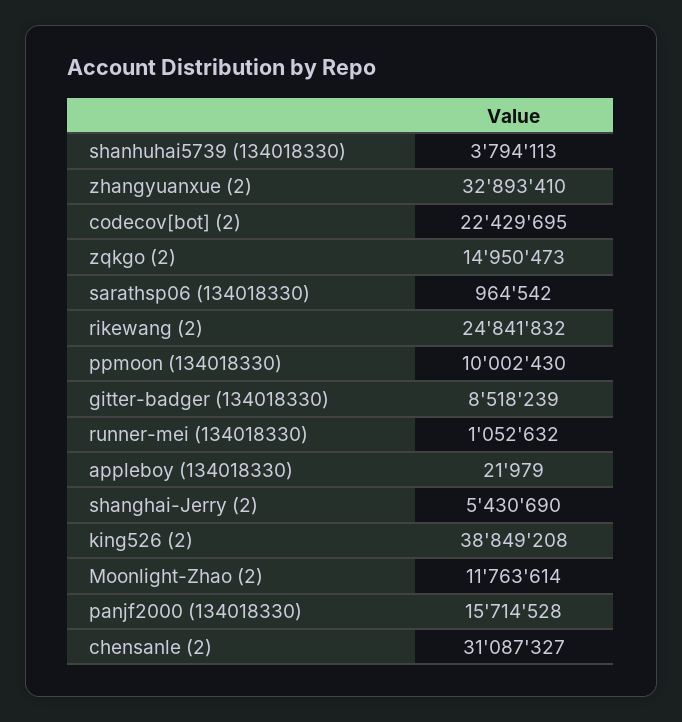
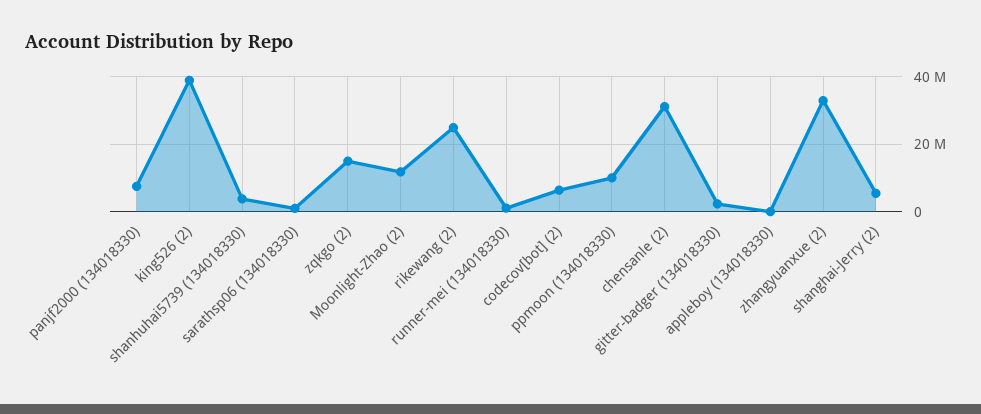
  {
    "shanhuhai5739 (134018330)": 3794113,
    "zhangyuanxue (2)": 32893410,
-   "codecov[bot] (2)": 22429695,
+   "codecov[bot] (2)": 6000000,
    "zqkgo (2)": 14950473,
    "sarathsp06 (134018330)": 964542,
    "rikewang (2)": 24841832,
    "ppmoon (134018330)": 10002430,
-   "gitter-badger (134018330)": 8518239,
+   "gitter-badger (134018330)": 2000000,
    "runner-mei (134018330)": 1052632,
    "appleboy (134018330)": 21979,
    "shanghai-Jerry (2)": 5430690,
    "king526 (2)": 38849208,
    "Moonlight-Zhao (2)": 11763614,
-   "panjf2000 (134018330)": 15714528,
+   "panjf2000 (134018330)": 8000000,
    "chensanle (2)": 31087327
  }

